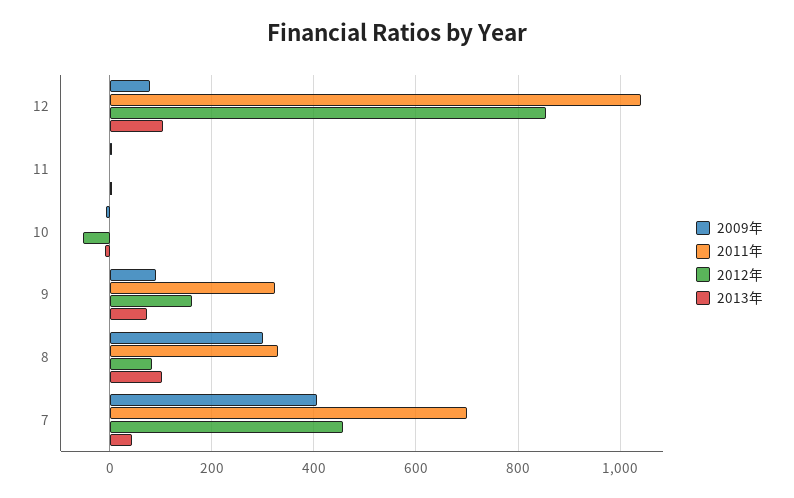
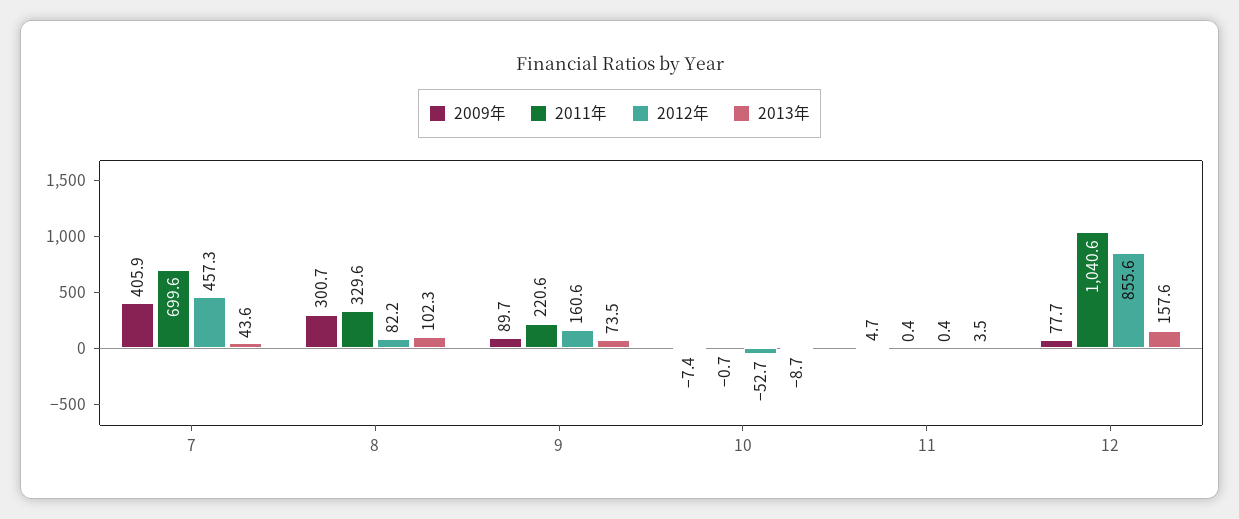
  {
    "2009年": {
      "12": 77.7,
      "11": 4.7,
      "10": -7.4,
      "9": 89.7,
      "8": 300.7,
      "7": 405.9
    },
    "2011年": {
      "12": 1040.6,
      "11": 0.4,
      "10": -0.7,
-     "9": 320,
+     "9": 220.6,
      "8": 329.6,
      "7": 699.6
    },
    "2012年": {
      "12": 855.6,
      "11": 0.4,
      "10": -52.7,
      "9": 160.6,
      "8": 82.2,
      "7": 457.3
    },
    "2013年": {
-     "12": 100,
+     "12": 157.6,
      "11": 3.5,
      "10": -8.7,
      "9": 73.5,
      "8": 102.3,
      "7": 43.6
    }
  }

